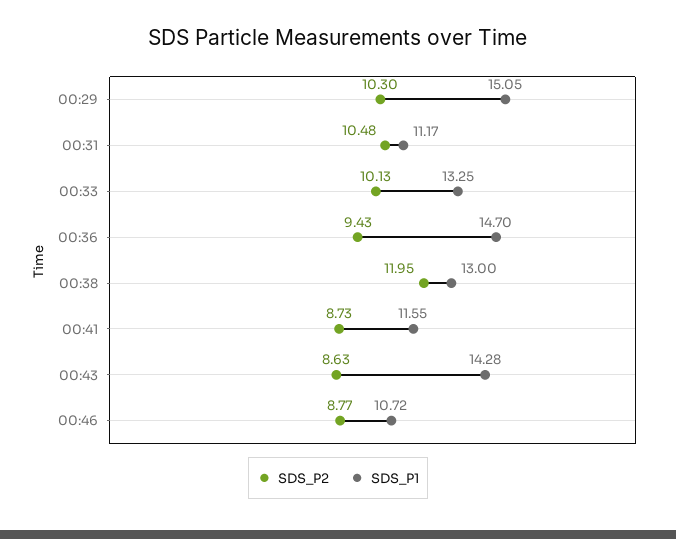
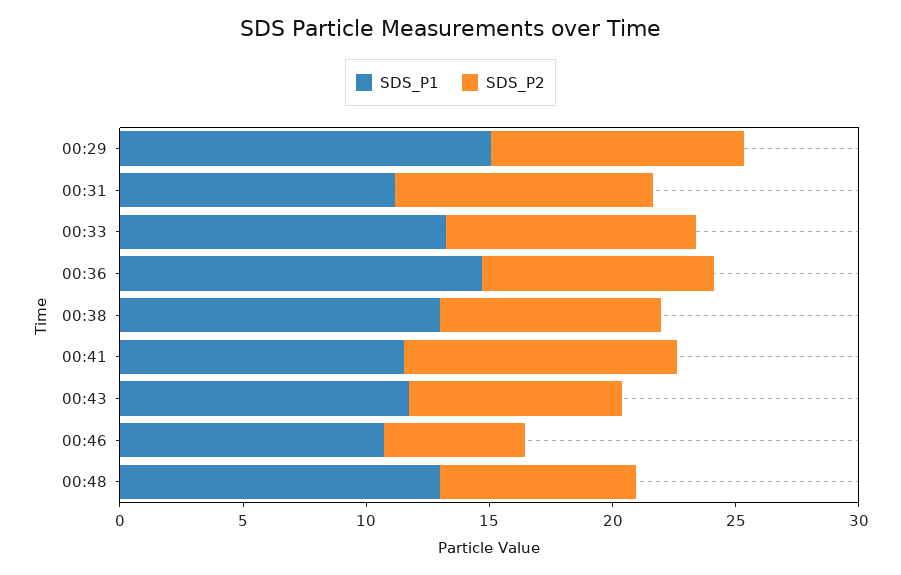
  {
    "SDS_P2": {
      "00:29": 10.3,
      "00:31": 10.48,
      "00:33": 10.13,
      "00:36": 9.43,
-     "00:38": 11.95,
+     "00:38": 9,
-     "00:41": 8.73,
+     "00:41": 11,
      "00:43": 8.63,
-     "00:46": 8.77
+     "00:46": 6,
+     "00:48": 8
    },
    "SDS_P1": {
      "00:29": 15.05,
      "00:31": 11.17,
      "00:33": 13.25,
      "00:36": 14.7,
      "00:38": 13,
      "00:41": 11.55,
-     "00:43": 14.28,
+     "00:43": 12,
-     "00:46": 10.72
+     "00:46": 10.72,
+     "00:48": 13
    }
  }

